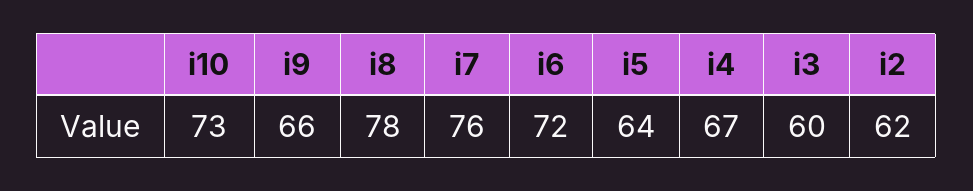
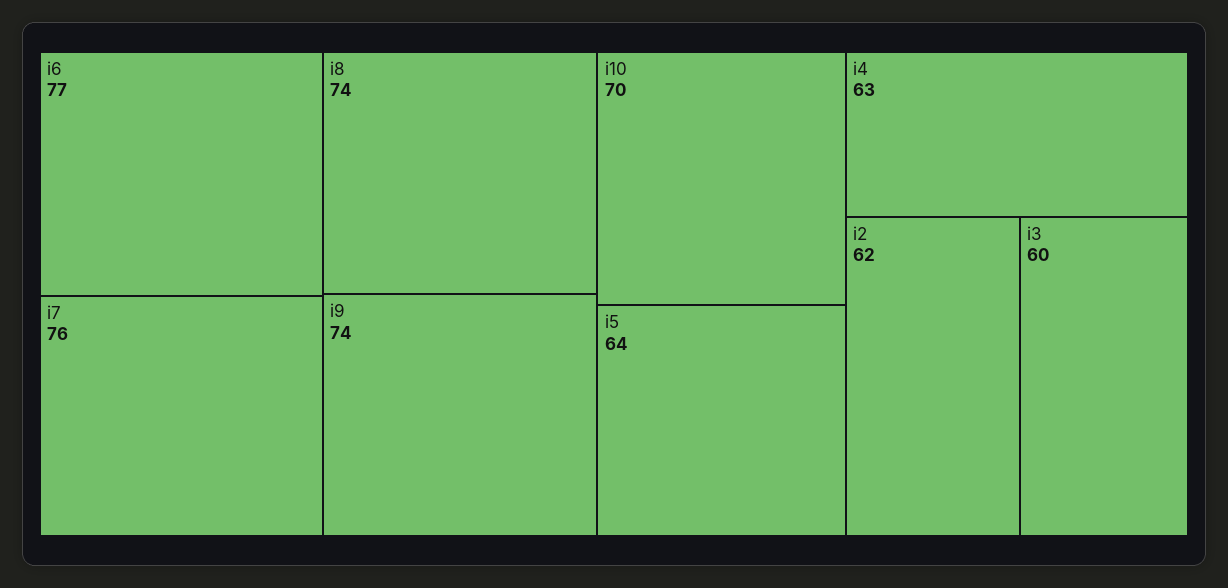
  {
-   "i10": 73,
+   "i10": 70,
-   "i9": 66,
+   "i9": 74,
-   "i8": 78,
+   "i8": 74,
    "i7": 76,
-   "i6": 72,
+   "i6": 77,
    "i5": 64,
-   "i4": 67,
+   "i4": 63,
    "i3": 60,
    "i2": 62
  }

